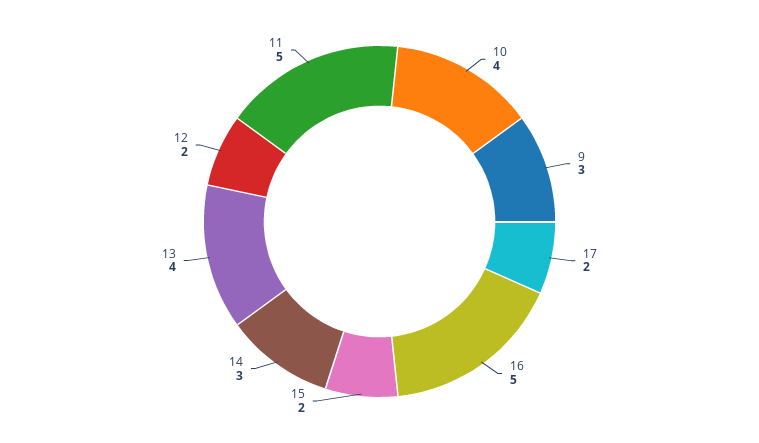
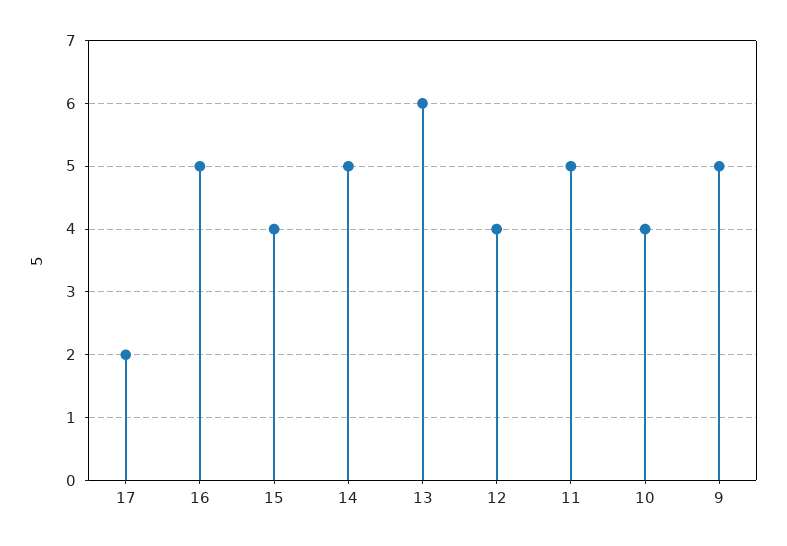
  {
    "10": 4,
-   "9": 3,
+   "9": 5,
    "17": 2,
    "16": 5,
-   "15": 2,
+   "15": 4,
-   "14": 3,
+   "14": 5,
-   "13": 4,
+   "13": 6,
-   "12": 2,
+   "12": 4,
    "11": 5
  }

